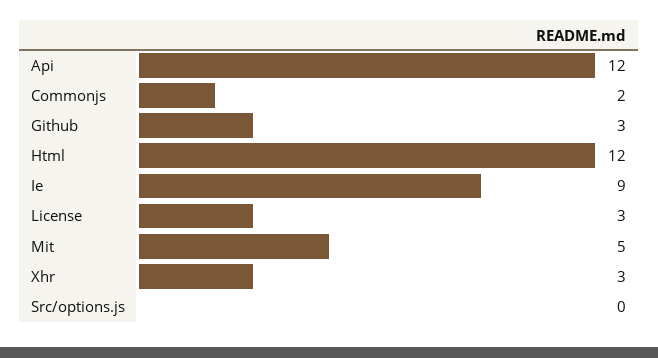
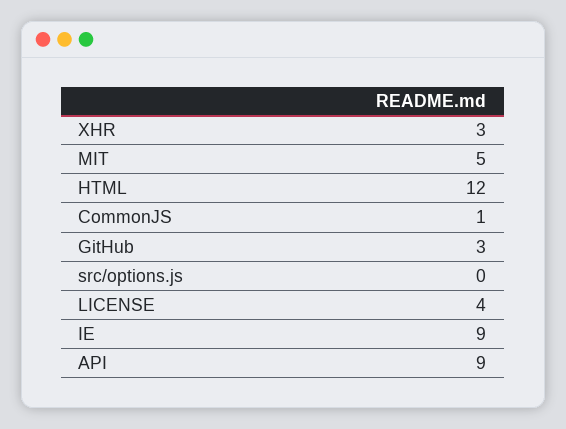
  {
-   "Api": 12,
+   "Api": 9,
-   "Commonjs": 2,
+   "Commonjs": 1,
    "Github": 3,
    "Html": 12,
    "Ie": 9,
-   "License": 3,
+   "License": 4,
    "Mit": 5,
    "Xhr": 3,
    "Src/options.js": 0
  }

